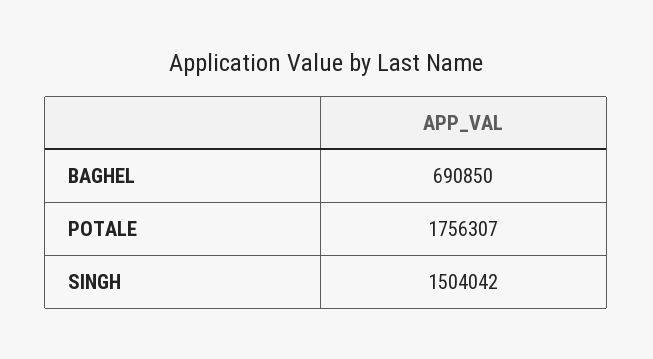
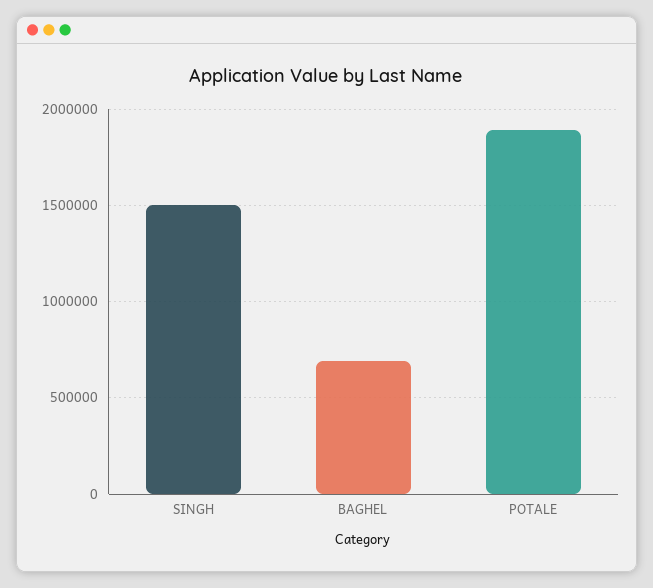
  {
    "BAGHEL": 690850,
-   "POTALE": 1756307,
+   "POTALE": 1900000,
    "SINGH": 1504042
  }

